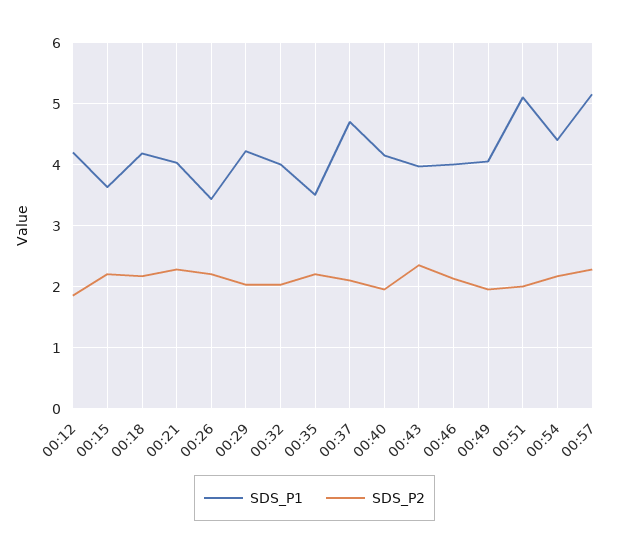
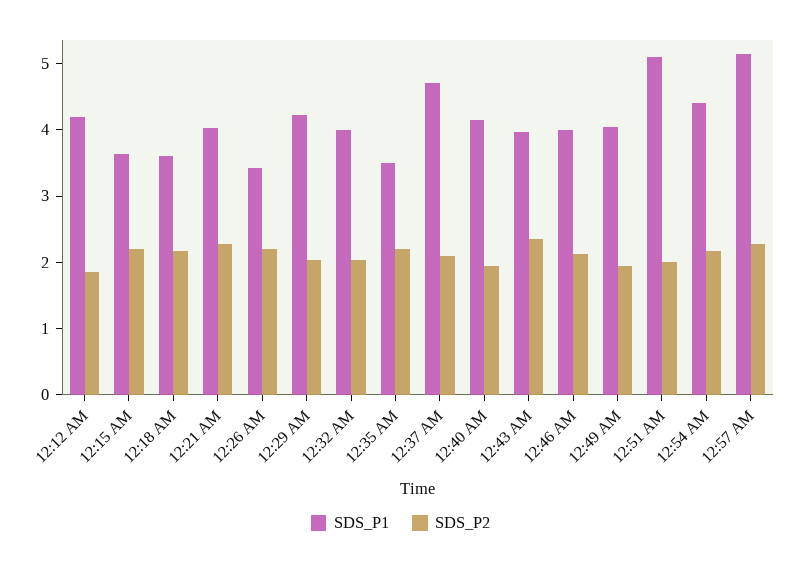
  {
    "SDS_P1": {
      "00:12": 4.2,
      "00:15": 3.6,
-     "00:18": 4.2,
+     "00:18": 3.6,
      "00:21": 4,
      "00:26": 3.4,
      "00:29": 4.2,
      "00:32": 4,
      "00:35": 3.5,
      "00:37": 4.7,
      "00:40": 4.2,
      "00:43": 4,
      "00:46": 4,
      "00:49": 4.1,
      "00:51": 5.1,
      "00:54": 4.4,
      "00:57": 5.2
    },
    "SDS_P2": {
      "00:12": 1.9,
      "00:15": 2.2,
      "00:18": 2.2,
      "00:21": 2.3,
      "00:26": 2.2,
      "00:29": 2,
      "00:32": 2,
      "00:35": 2.2,
      "00:37": 2.1,
      "00:40": 2,
      "00:43": 2.4,
      "00:46": 2.1,
      "00:49": 2,
      "00:51": 2,
      "00:54": 2.2,
      "00:57": 2.3
    }
  }

